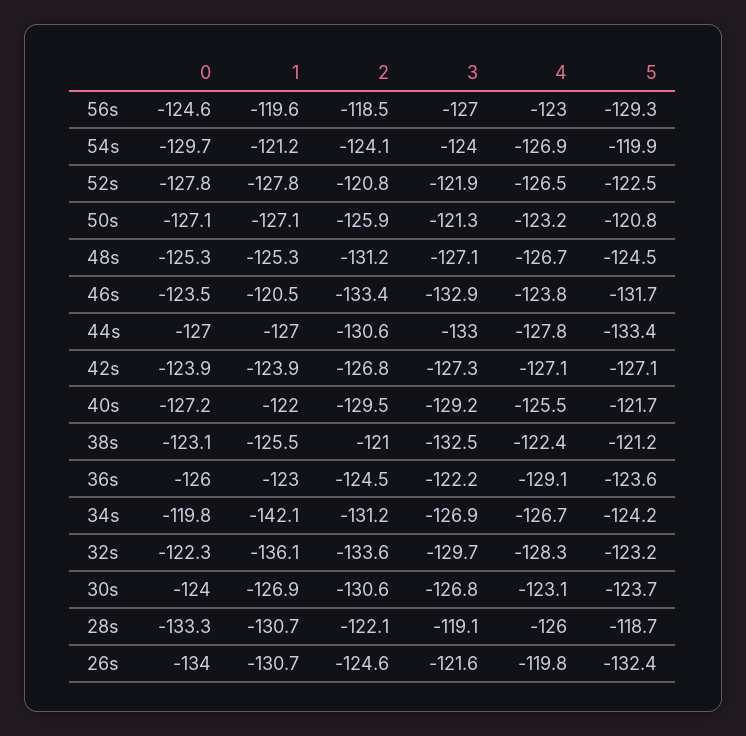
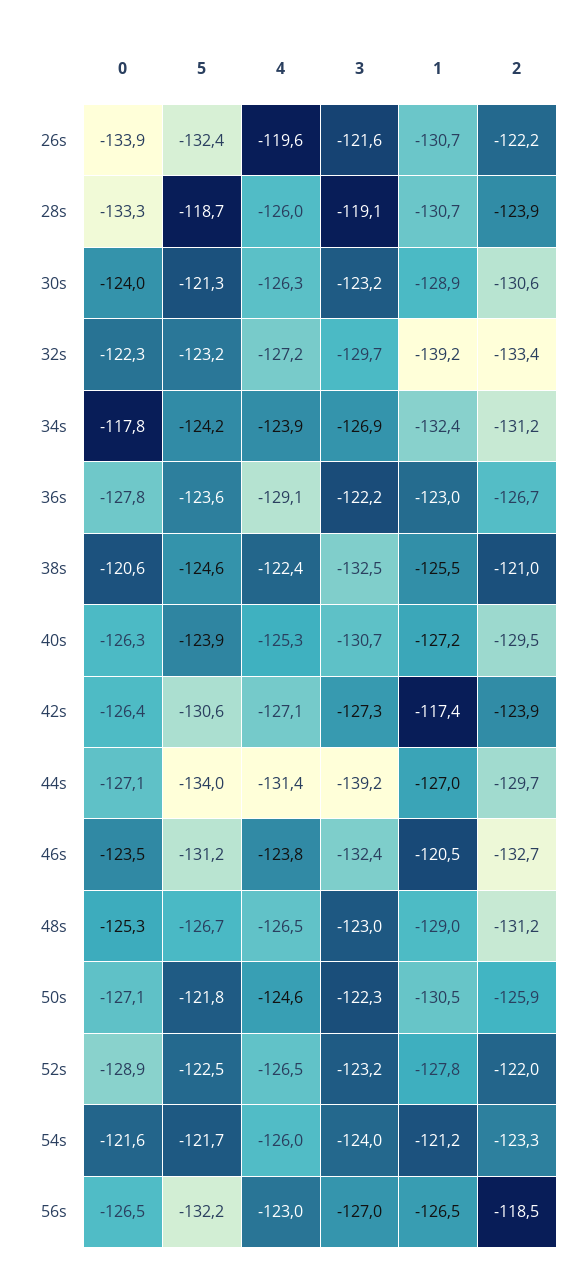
  {
    "0": {
-     "56s": -124.6,
+     "56s": -126.5,
-     "54s": -129.7,
+     "54s": -121.6,
-     "52s": -127.8,
+     "52s": -128.9,
      "50s": -127.1,
      "48s": -125.3,
      "46s": -123.5,
-     "44s": -127,
+     "44s": -127.1,
-     "42s": -123.9,
+     "42s": -126.4,
-     "40s": -127.2,
+     "40s": -126.3,
-     "38s": -123.1,
+     "38s": -120.6,
-     "36s": -126,
+     "36s": -127.8,
-     "34s": -119.8,
+     "34s": -117.8,
      "32s": -122.3,
      "30s": -124,
      "28s": -133.3,
-     "26s": -134
+     "26s": -133.9
    },
    "1": {
-     "56s": -119.6,
+     "56s": -126.5,
      "54s": -121.2,
      "52s": -127.8,
-     "50s": -127.1,
+     "50s": -130.5,
-     "48s": -125.3,
+     "48s": -129,
      "46s": -120.5,
      "44s": -127,
-     "42s": -123.9,
+     "42s": -117.4,
-     "40s": -122,
+     "40s": -127.2,
      "38s": -125.5,
      "36s": -123,
-     "34s": -142.1,
+     "34s": -132.4,
-     "32s": -136.1,
+     "32s": -139.2,
-     "30s": -126.9,
+     "30s": -128.9,
      "28s": -130.7,
      "26s": -130.7
    },
    "2": {
      "56s": -118.5,
-     "54s": -124.1,
+     "54s": -123.3,
-     "52s": -120.8,
+     "52s": -122,
      "50s": -125.9,
      "48s": -131.2,
-     "46s": -133.4,
+     "46s": -132.7,
-     "44s": -130.6,
+     "44s": -129.7,
-     "42s": -126.8,
+     "42s": -123.9,
      "40s": -129.5,
      "38s": -121,
-     "36s": -124.5,
+     "36s": -126.7,
      "34s": -131.2,
-     "32s": -133.6,
+     "32s": -133.4,
      "30s": -130.6,
-     "28s": -122.1,
+     "28s": -123.9,
-     "26s": -124.6
+     "26s": -122.2
    },
    "3": {
      "56s": -127,
      "54s": -124,
-     "52s": -121.9,
+     "52s": -123.2,
-     "50s": -121.3,
+     "50s": -122.3,
-     "48s": -127.1,
+     "48s": -123,
-     "46s": -132.9,
+     "46s": -132.4,
-     "44s": -133,
+     "44s": -139.2,
      "42s": -127.3,
-     "40s": -129.2,
+     "40s": -130.7,
      "38s": -132.5,
      "36s": -122.2,
      "34s": -126.9,
      "32s": -129.7,
-     "30s": -126.8,
+     "30s": -123.2,
      "28s": -119.1,
      "26s": -121.6
    },
    "4": {
      "56s": -123,
-     "54s": -126.9,
+     "54s": -126,
      "52s": -126.5,
-     "50s": -123.2,
+     "50s": -124.6,
-     "48s": -126.7,
+     "48s": -126.5,
      "46s": -123.8,
-     "44s": -127.8,
+     "44s": -131.4,
      "42s": -127.1,
-     "40s": -125.5,
+     "40s": -125.3,
      "38s": -122.4,
      "36s": -129.1,
-     "34s": -126.7,
+     "34s": -123.9,
-     "32s": -128.3,
+     "32s": -127.2,
-     "30s": -123.1,
+     "30s": -126.3,
      "28s": -126,
-     "26s": -119.8
+     "26s": -119.6
    },
    "5": {
-     "56s": -129.3,
+     "56s": -132.2,
-     "54s": -119.9,
+     "54s": -121.7,
      "52s": -122.5,
-     "50s": -120.8,
+     "50s": -121.8,
-     "48s": -124.5,
+     "48s": -126.7,
-     "46s": -131.7,
+     "46s": -131.2,
-     "44s": -133.4,
+     "44s": -134,
-     "42s": -127.1,
+     "42s": -130.6,
-     "40s": -121.7,
+     "40s": -123.9,
-     "38s": -121.2,
+     "38s": -124.6,
      "36s": -123.6,
      "34s": -124.2,
      "32s": -123.2,
-     "30s": -123.7,
+     "30s": -121.3,
      "28s": -118.7,
      "26s": -132.4
    }
  }

